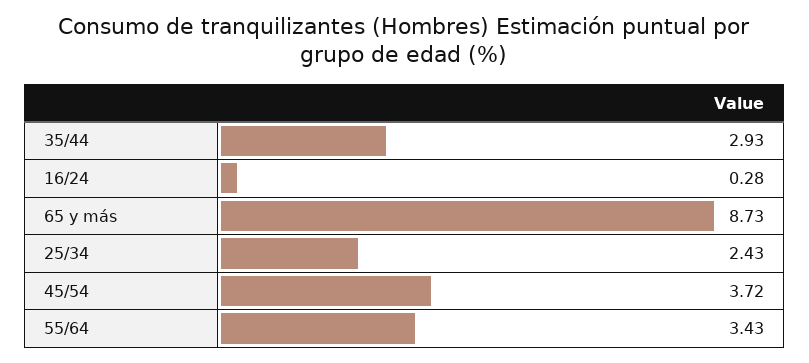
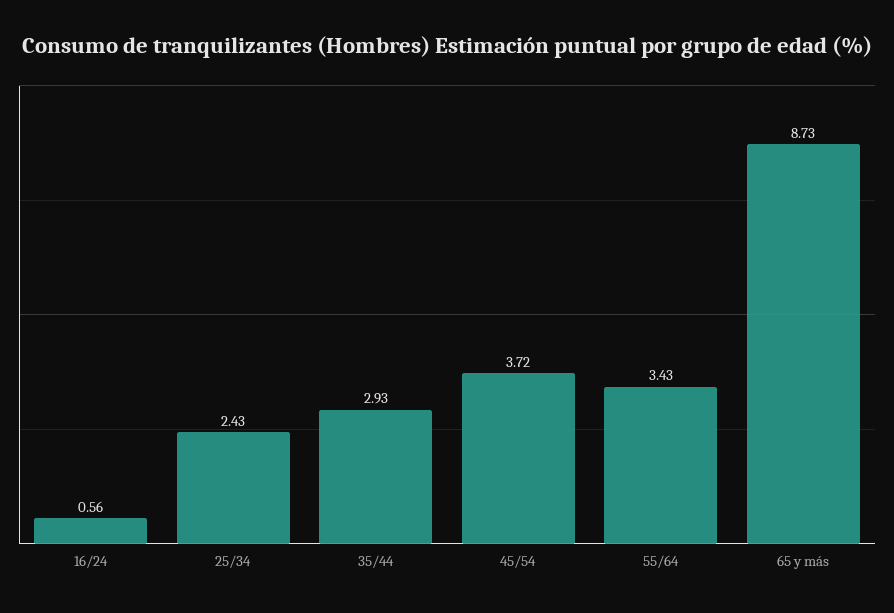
  {
    "35/44": 2.93,
-   "16/24": 0.28,
+   "16/24": 0.56,
    "65 y más": 8.73,
    "25/34": 2.43,
    "45/54": 3.72,
    "55/64": 3.43
  }

